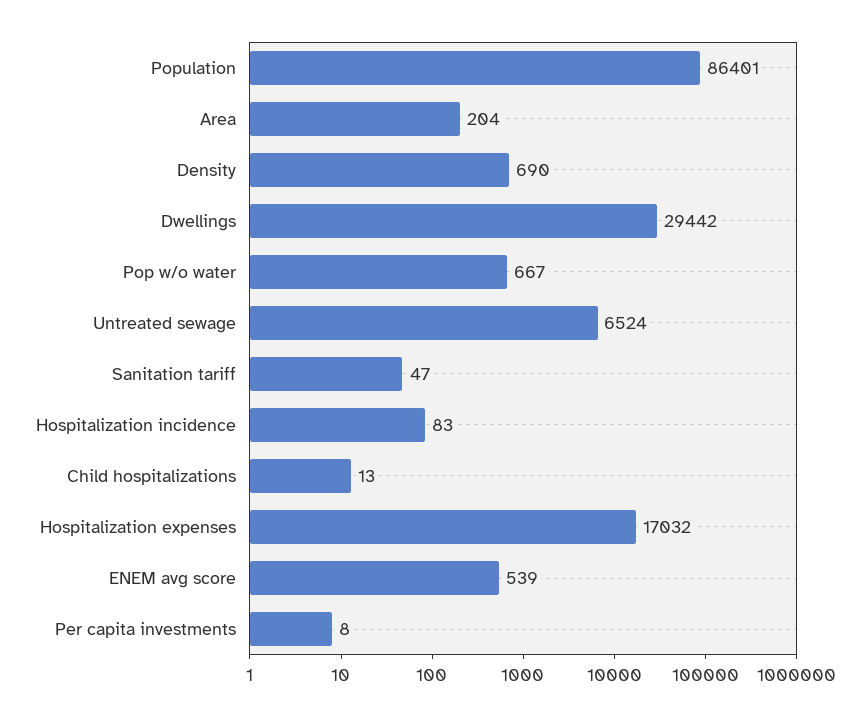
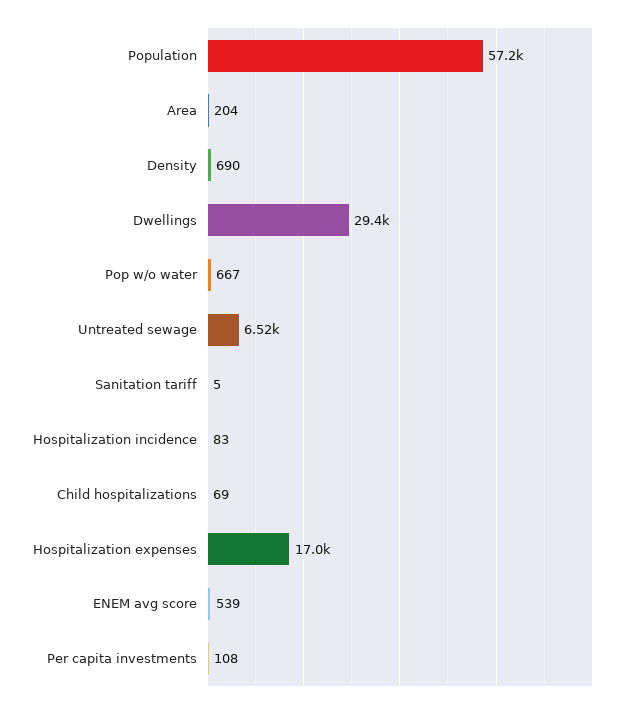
  {
-   "Population": 86401,
+   "Population": 57200,
    "Area": 204,
    "Density": 690,
    "Dwellings": 29442,
    "Pop w/o water": 667,
    "Untreated sewage": 6524,
-   "Sanitation tariff": 47,
+   "Sanitation tariff": 5,
    "Hospitalization incidence": 83,
-   "Child hospitalizations": 13,
+   "Child hospitalizations": 69,
    "Hospitalization expenses": 17032,
    "ENEM avg score": 539,
-   "Per capita investments": 8
+   "Per capita investments": 108
  }

